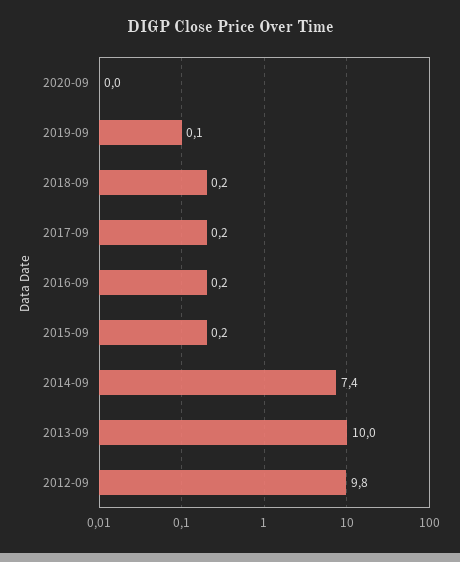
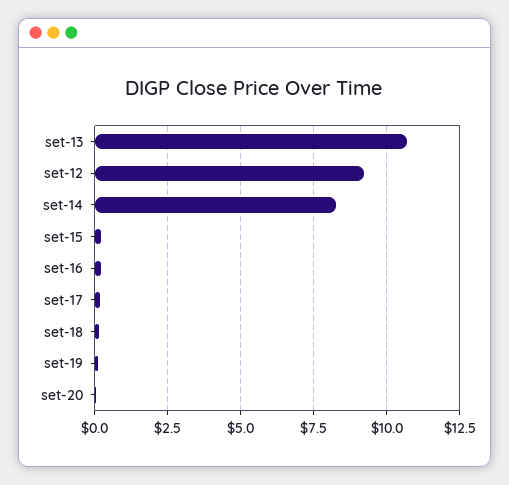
  {
    "2020-09": 0,
    "2019-09": 0.1,
    "2018-09": 0.2,
    "2017-09": 0.2,
    "2016-09": 0.2,
    "2015-09": 0.2,
-   "2014-09": 7.4,
+   "2014-09": 8.25,
-   "2013-09": 10,
+   "2013-09": 10.75,
-   "2012-09": 9.8
+   "2012-09": 9.25
  }

